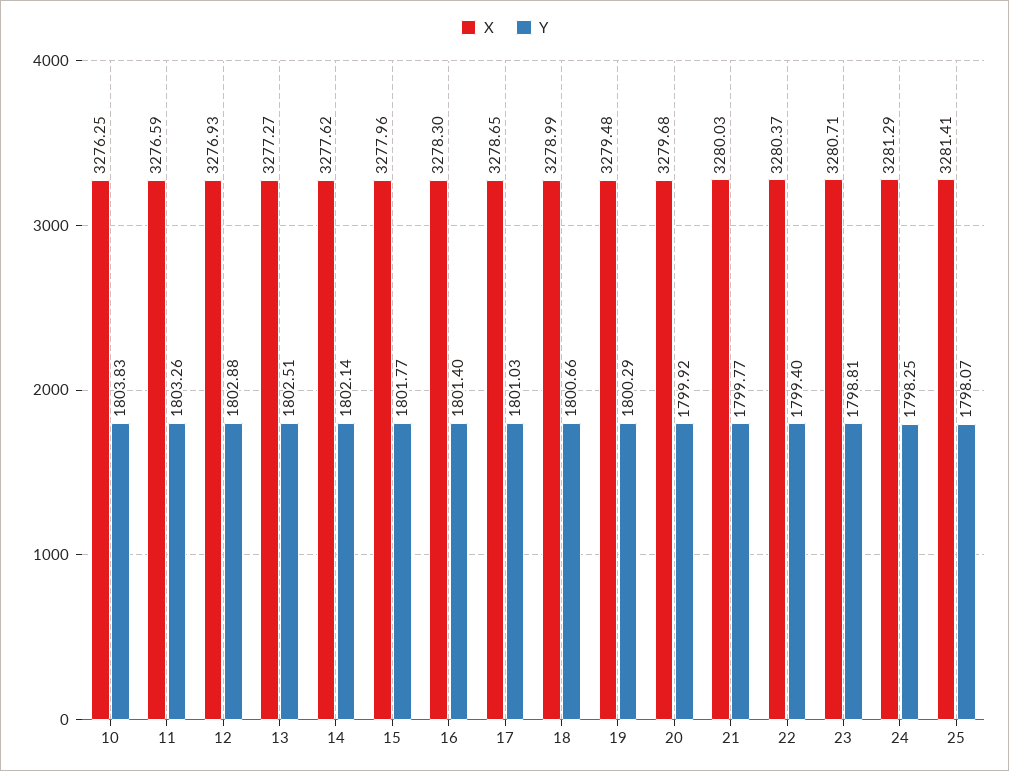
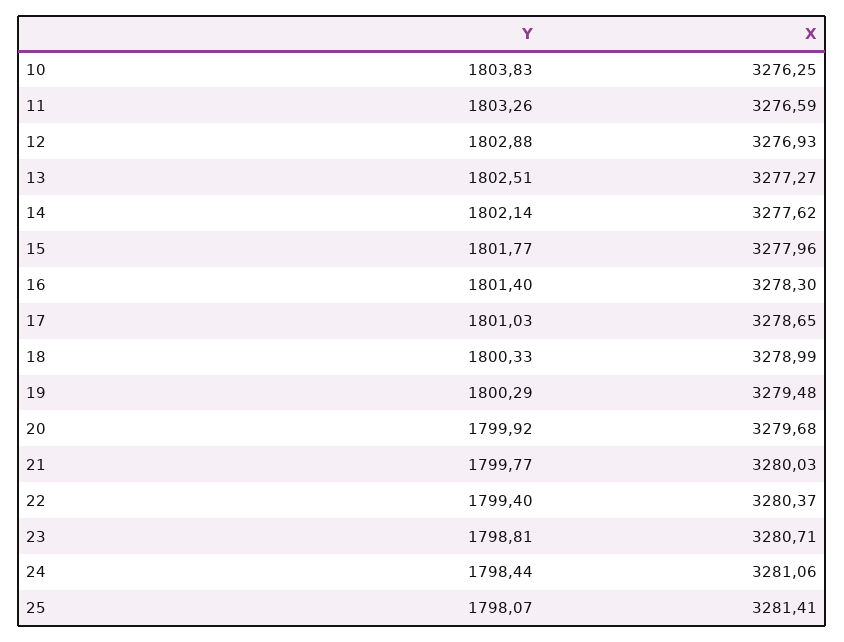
  {
    "X": {
      "10": 3276.25,
      "11": 3276.59,
      "12": 3276.93,
      "13": 3277.27,
      "14": 3277.62,
      "15": 3277.96,
      "16": 3278.3,
      "17": 3278.65,
      "18": 3278.99,
      "19": 3279.48,
      "20": 3279.68,
      "21": 3280.03,
      "22": 3280.37,
      "23": 3280.71,
-     "24": 3281.29,
+     "24": 3281.06,
      "25": 3281.41
    },
    "Y": {
      "10": 1803.83,
      "11": 1803.26,
      "12": 1802.88,
      "13": 1802.51,
      "14": 1802.14,
      "15": 1801.77,
      "16": 1801.4,
      "17": 1801.03,
-     "18": 1800.66,
+     "18": 1800.33,
      "19": 1800.29,
      "20": 1799.92,
      "21": 1799.77,
      "22": 1799.4,
      "23": 1798.81,
-     "24": 1798.25,
+     "24": 1798.44,
      "25": 1798.07
    }
  }

